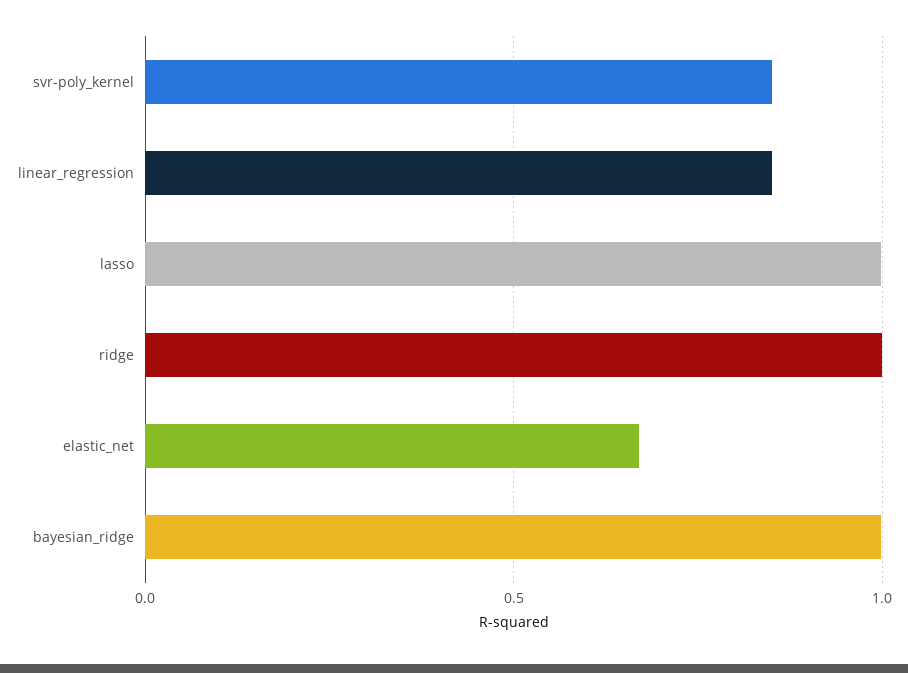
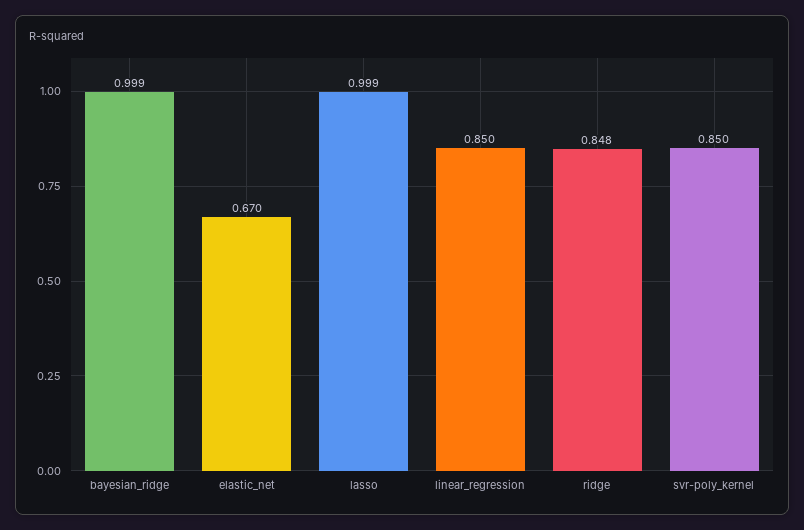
  {
    "svr-poly_kernel": 0.85,
    "linear_regression": 0.85,
    "lasso": 0.999,
-   "ridge": 1,
+   "ridge": 0.848,
    "elastic_net": 0.67,
    "bayesian_ridge": 0.999
  }

